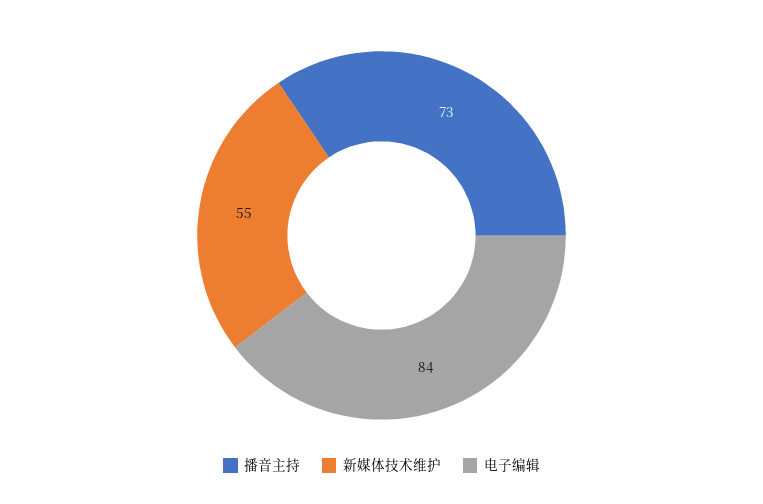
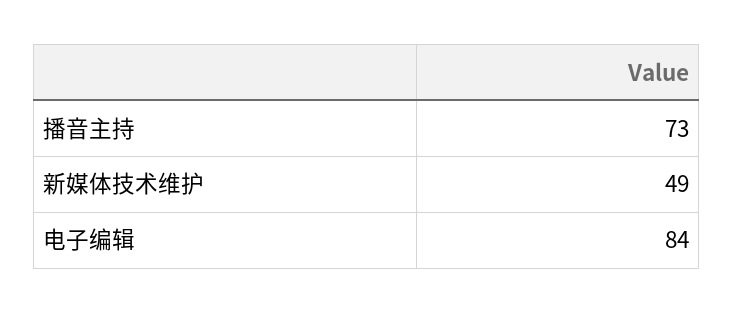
  {
    "播音主持": 73,
-   "新媒体技术维护": 55,
+   "新媒体技术维护": 49,
    "电子编辑": 84
  }

